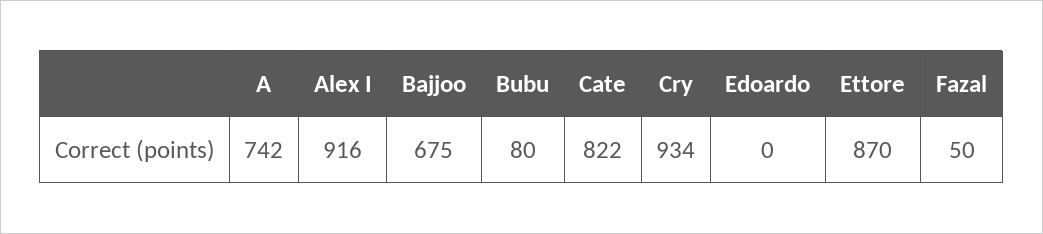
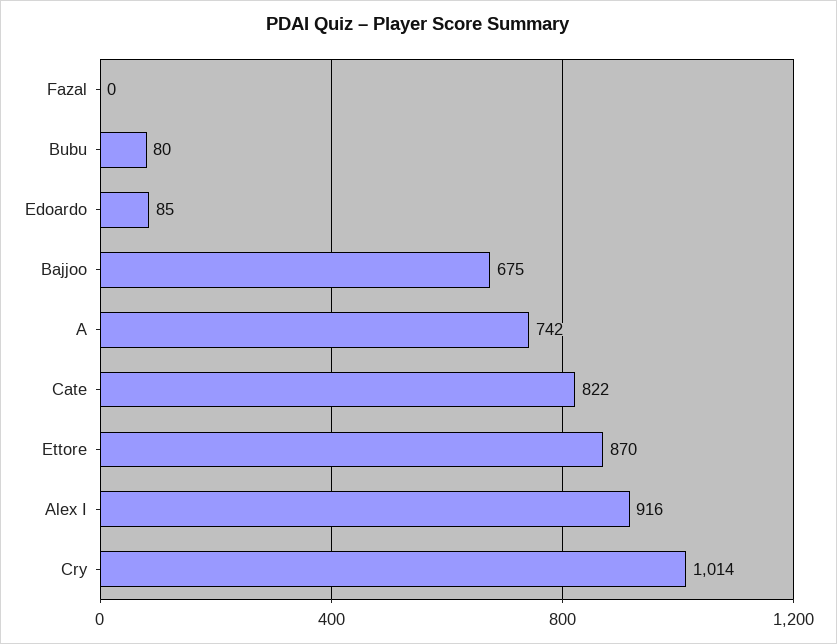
  {
    "A": 742,
    "Alex I": 916,
    "Bajjoo": 675,
    "Bubu": 80,
    "Cate": 822,
-   "Cry": 934,
+   "Cry": 1014,
-   "Edoardo": 0,
+   "Edoardo": 85,
    "Ettore": 870,
-   "Fazal": 50
+   "Fazal": 0
  }

